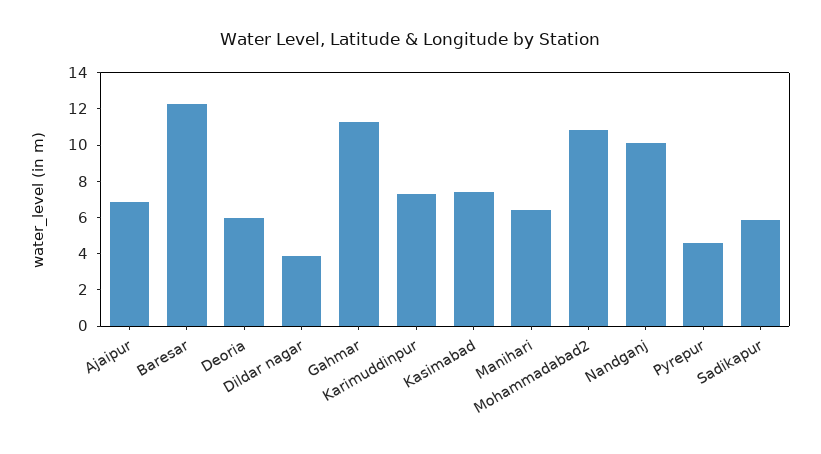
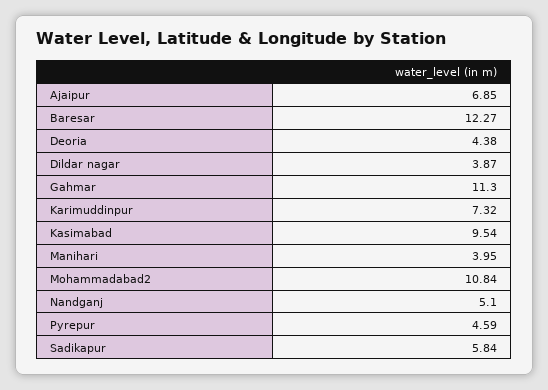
  {
    "Ajaipur": 6.85,
    "Baresar": 12.27,
-   "Deoria": 6,
+   "Deoria": 4.38,
    "Dildar nagar": 3.87,
    "Gahmar": 11.3,
    "Karimuddinpur": 7.32,
-   "Kasimabad": 7.5,
+   "Kasimabad": 9.54,
-   "Manihari": 6.5,
+   "Manihari": 3.95,
    "Mohammadabad2": 10.84,
-   "Nandganj": 10,
+   "Nandganj": 5.1,
    "Pyrepur": 4.59,
    "Sadikapur": 5.84
  }

